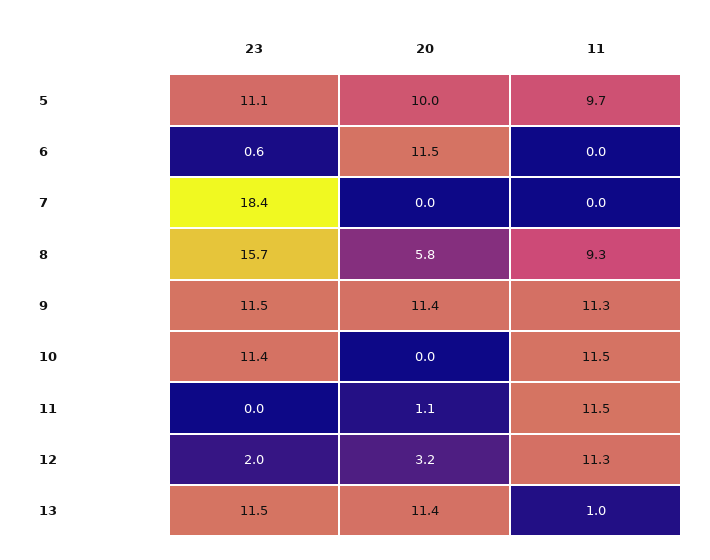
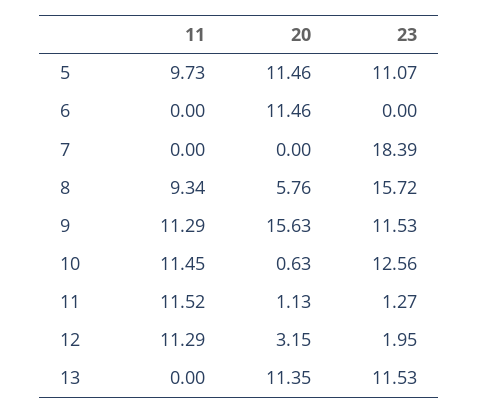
  {
    "23": {
      "5": 11.07,
-     "6": 0.6,
+     "6": 0,
      "7": 18.39,
      "8": 15.72,
      "9": 11.53,
-     "10": 11.4,
+     "10": 12.56,
-     "11": 0,
+     "11": 1.27,
      "12": 1.95,
      "13": 11.53
    },
    "20": {
-     "5": 10,
+     "5": 11.46,
      "6": 11.46,
      "7": 0,
      "8": 5.76,
-     "9": 11.4,
+     "9": 15.63,
-     "10": 0,
+     "10": 0.63,
      "11": 1.13,
      "12": 3.15,
      "13": 11.35
    },
    "11": {
      "5": 9.73,
      "6": 0,
      "7": 0,
      "8": 9.34,
      "9": 11.29,
      "10": 11.45,
      "11": 11.52,
      "12": 11.29,
-     "13": 1
+     "13": 0
    }
  }

